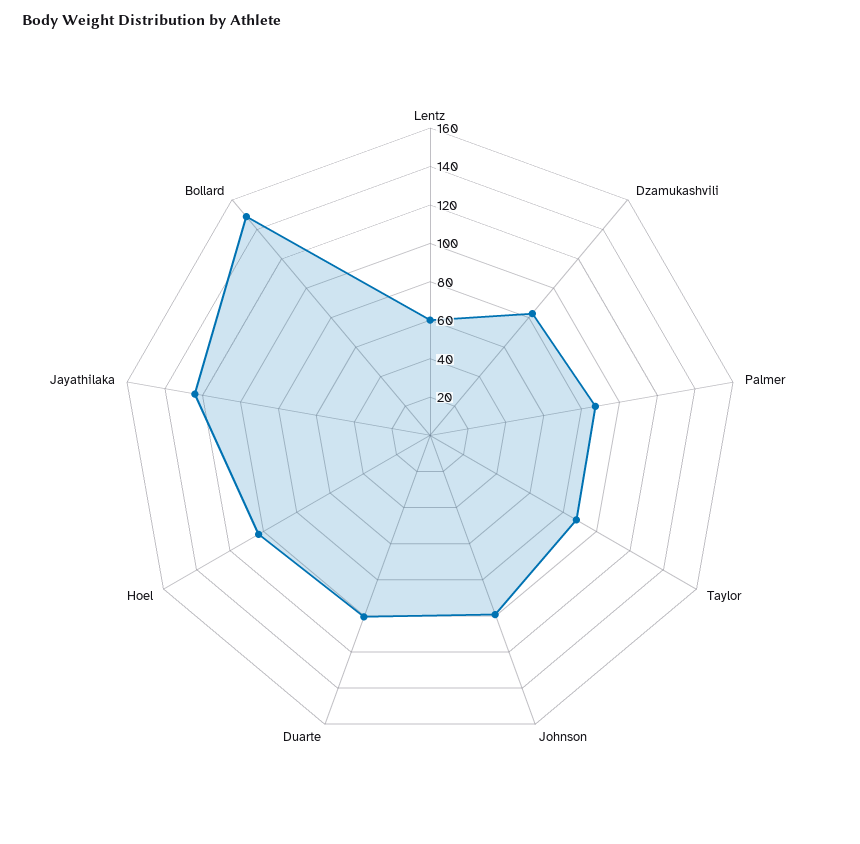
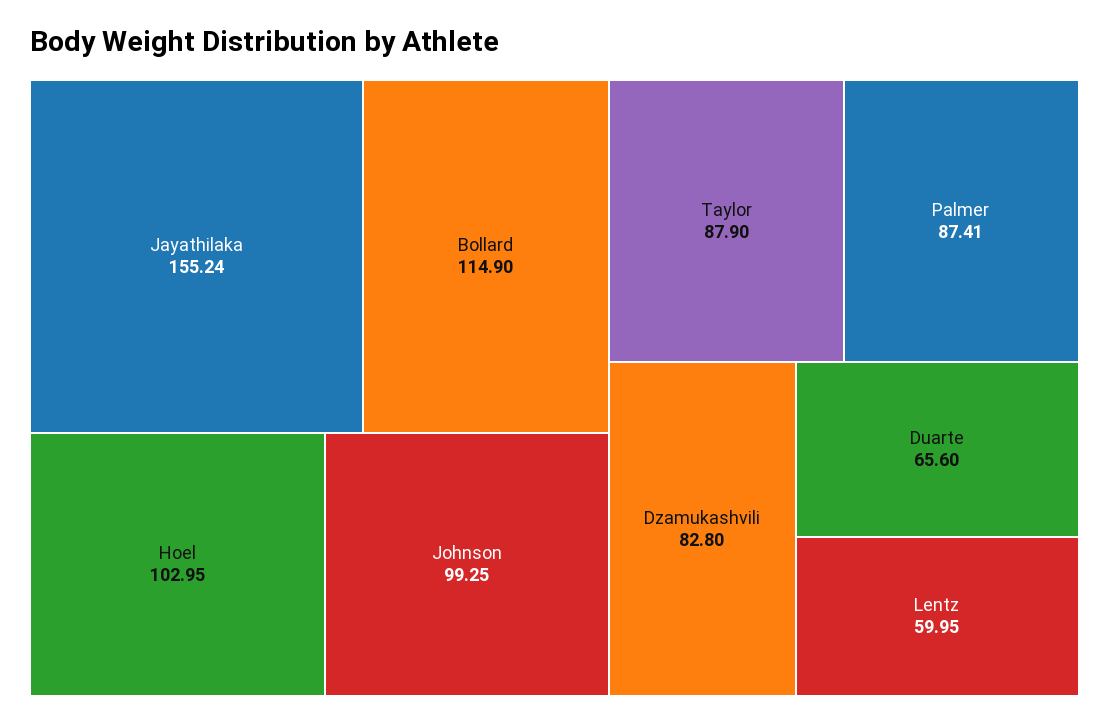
  {
    "Lentz": 59.95,
    "Dzamukashvili": 82.8,
    "Palmer": 87.41,
    "Taylor": 87.9,
    "Johnson": 99.25,
-   "Duarte": 100,
+   "Duarte": 65.6,
    "Hoel": 102.95,
-   "Jayathilaka": 125,
+   "Jayathilaka": 155.24,
-   "Bollard": 150
+   "Bollard": 114.9
  }

